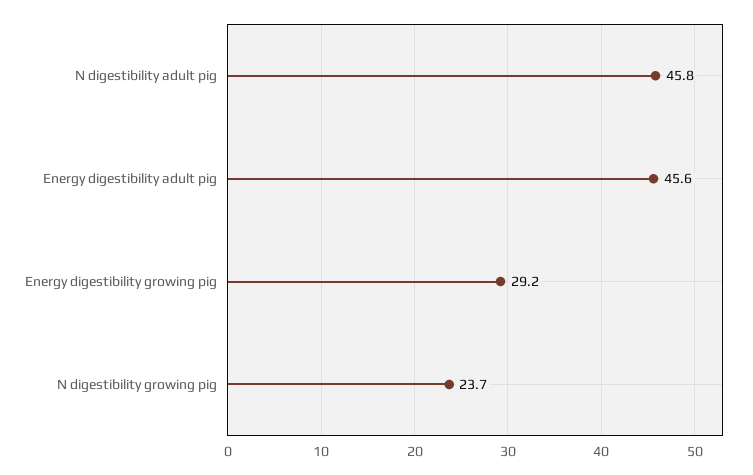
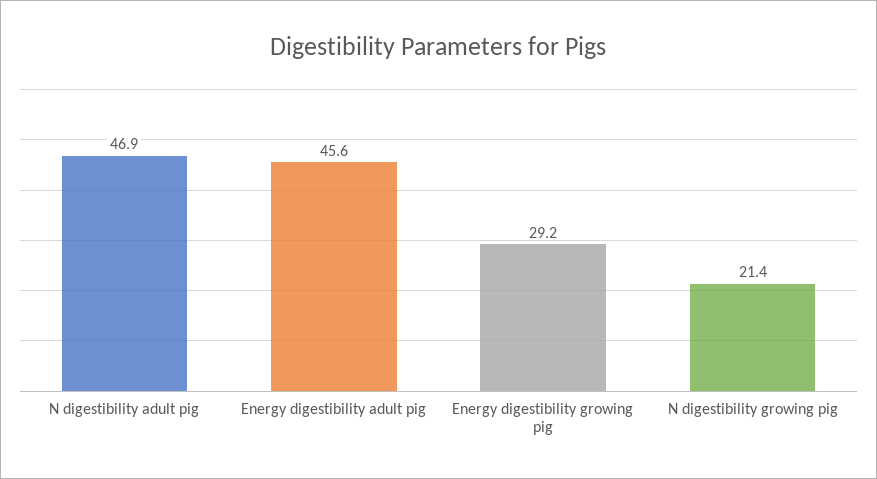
  {
-   "N digestibility adult pig": 45.8,
+   "N digestibility adult pig": 46.9,
    "Energy digestibility adult pig": 45.6,
    "Energy digestibility growing pig": 29.2,
-   "N digestibility growing pig": 23.7
+   "N digestibility growing pig": 21.4
  }

